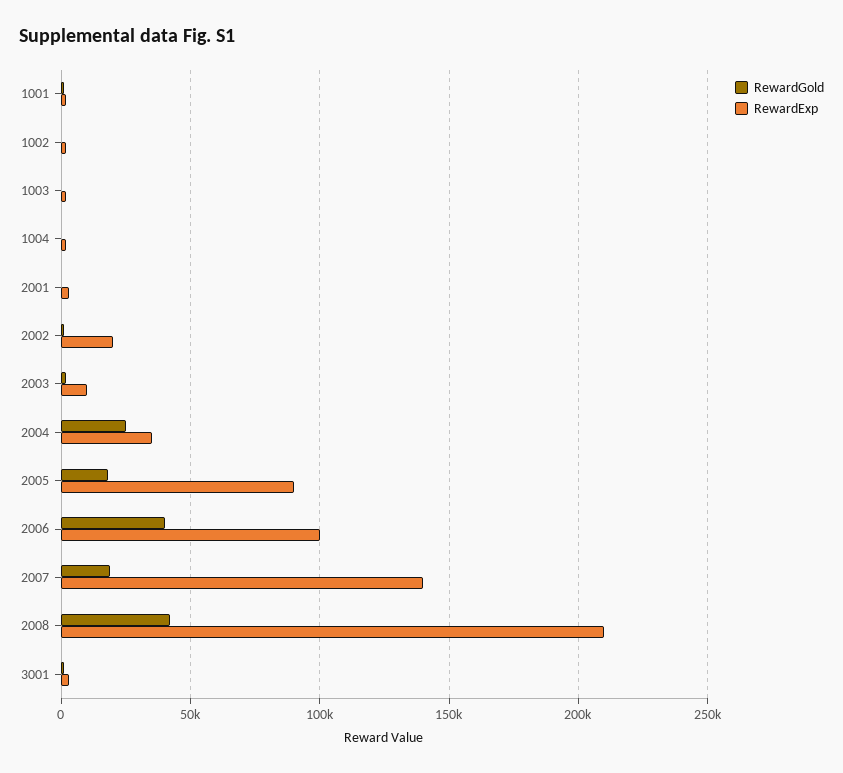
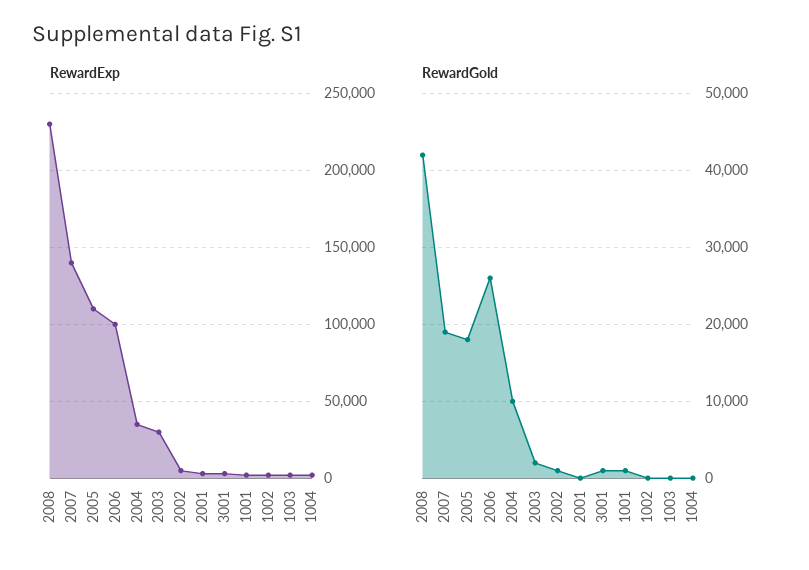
  {
    "RewardGold": {
      "1001": 1000,
      "1002": 0,
      "1003": 0,
      "1004": 0,
      "2001": 0,
      "2002": 1000,
      "2003": 2000,
-     "2004": 25000,
+     "2004": 10000,
      "2005": 18000,
-     "2006": 40000,
+     "2006": 26000,
      "2007": 19000,
      "2008": 42000,
      "3001": 1000
    },
    "RewardExp": {
      "1001": 0,
      "1002": 0,
      "1003": 0,
      "1004": 0,
      "2001": 5000,
-     "2002": 20000,
+     "2002": 5000,
-     "2003": 10000,
+     "2003": 30000,
      "2004": 35000,
-     "2005": 90000,
+     "2005": 110000,
      "2006": 100000,
      "2007": 140000,
-     "2008": 210000,
+     "2008": 230000,
      "3001": 5000
    }
  }

